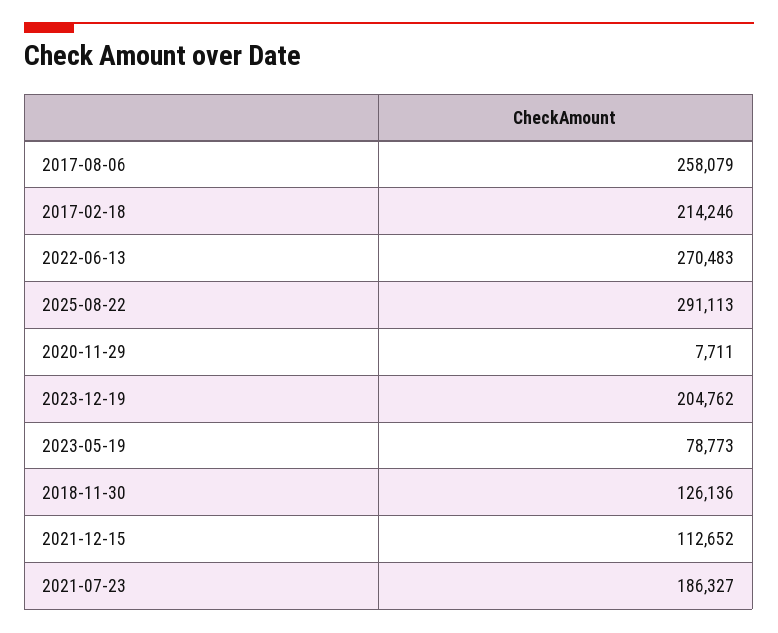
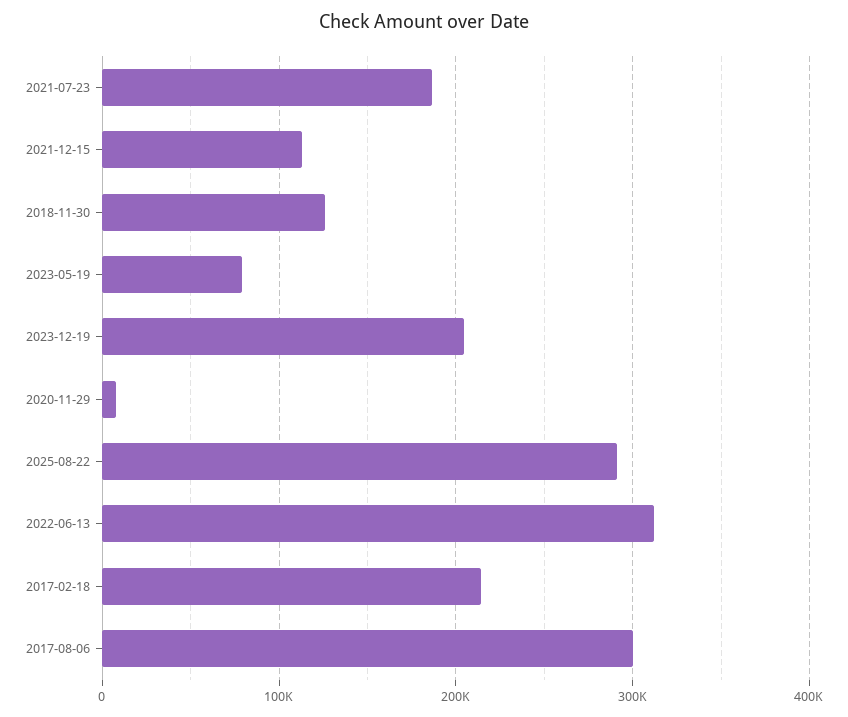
  {
-   "2017-08-06": 258079,
+   "2017-08-06": 300000,
    "2017-02-18": 214246,
-   "2022-06-13": 270483,
+   "2022-06-13": 310000,
    "2025-08-22": 291113,
    "2020-11-29": 7711,
    "2023-12-19": 204762,
    "2023-05-19": 78773,
    "2018-11-30": 126136,
    "2021-12-15": 112652,
    "2021-07-23": 186327
  }

